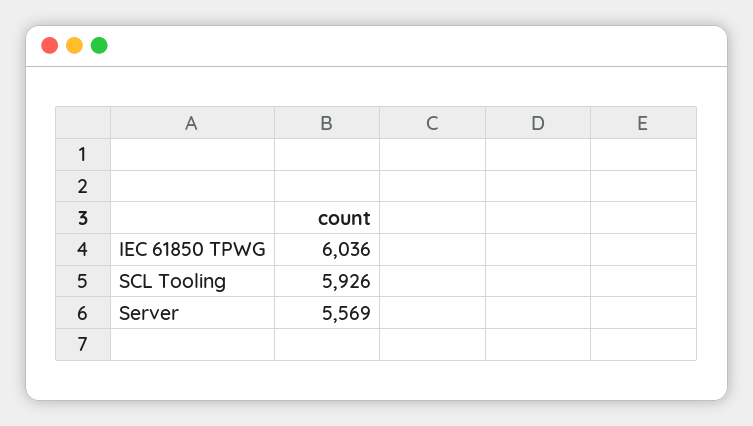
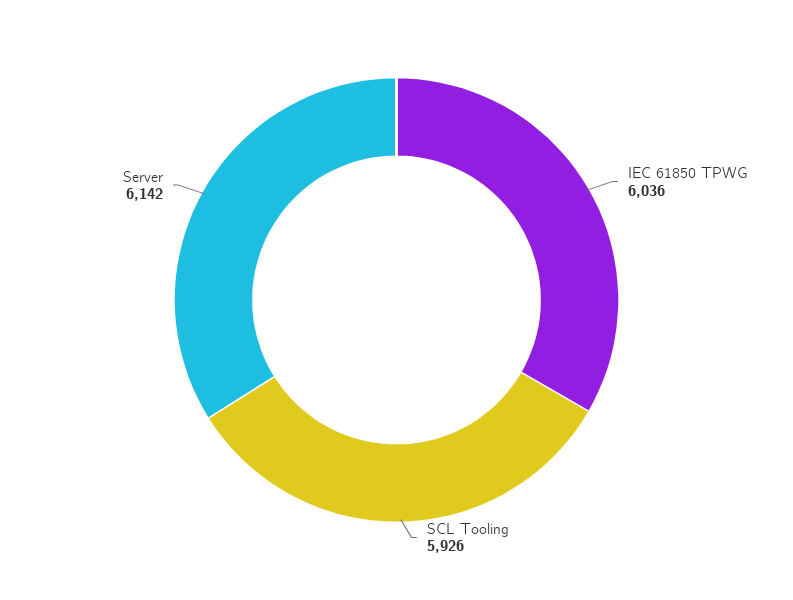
  {
    "IEC 61850 TPWG": 6036,
    "SCL Tooling": 5926,
-   "Server": 5569
+   "Server": 6142
  }

